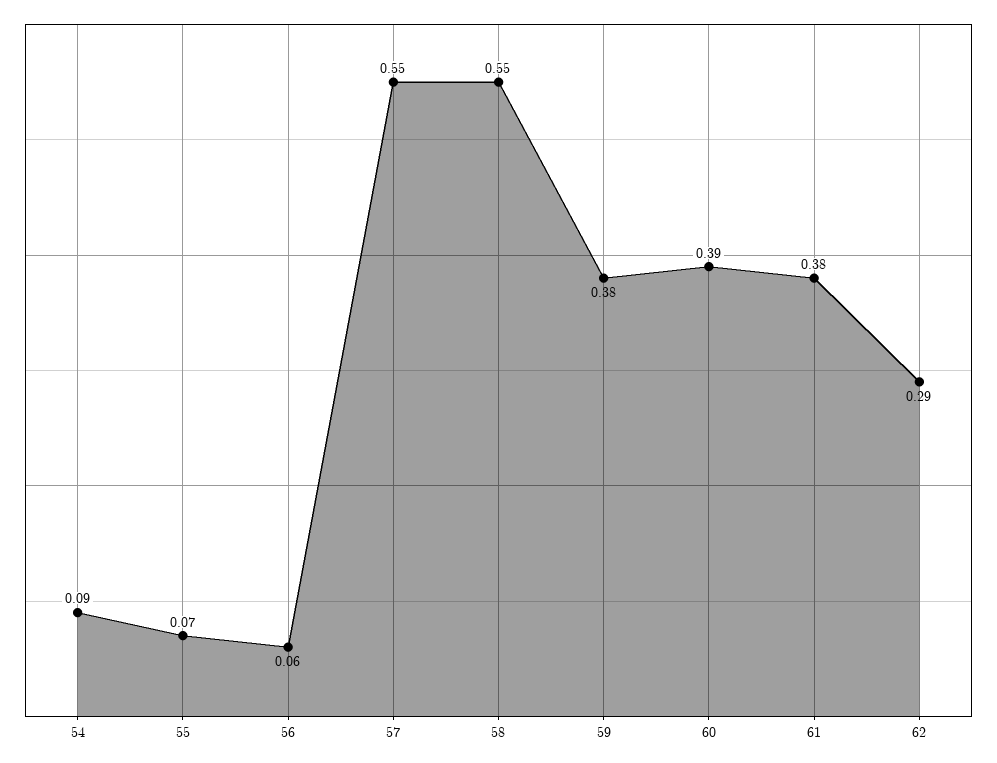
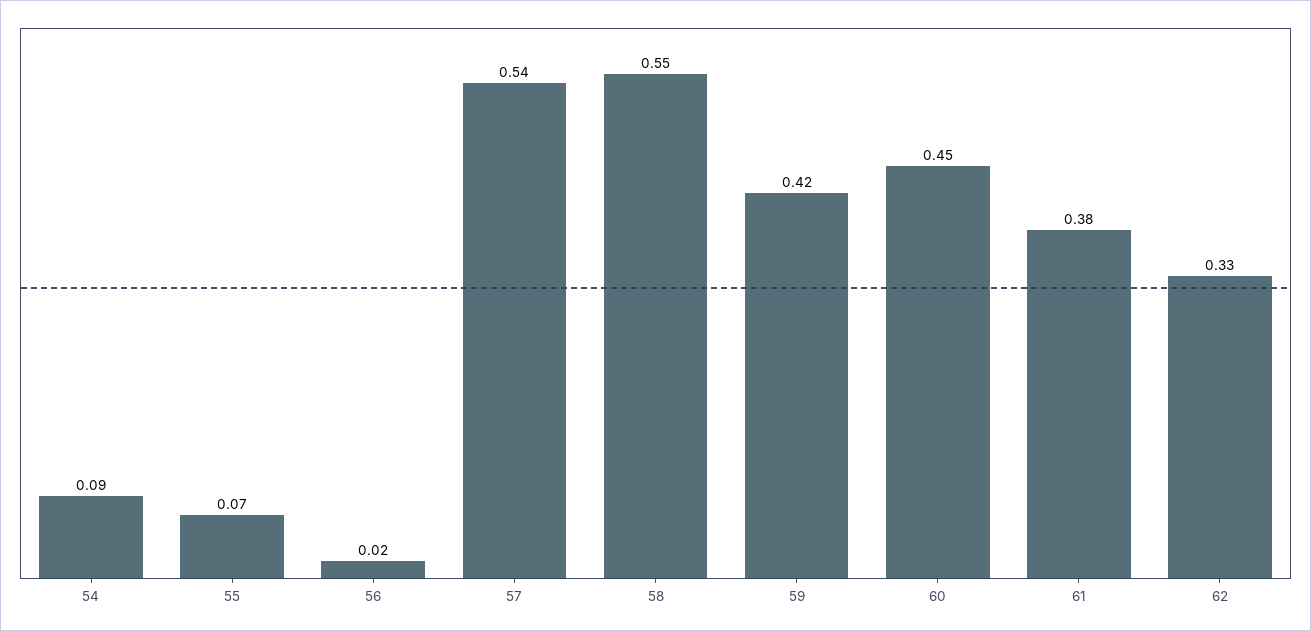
  {
    "54": 0.09,
    "55": 0.07,
-   "56": 0.06,
+   "56": 0.02,
-   "57": 0.55,
+   "57": 0.54,
    "58": 0.55,
-   "59": 0.38,
+   "59": 0.42,
-   "60": 0.39,
+   "60": 0.45,
    "61": 0.38,
-   "62": 0.29
+   "62": 0.33
  }

